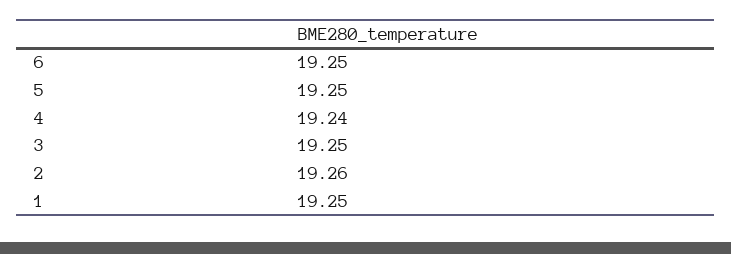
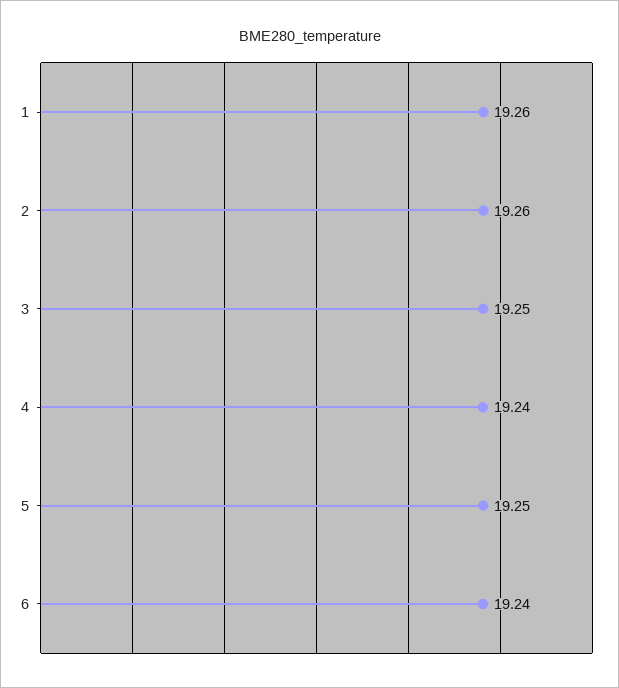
  {
-   "6": 19.25,
+   "6": 19.24,
    "5": 19.25,
    "4": 19.24,
    "3": 19.25,
    "2": 19.26,
-   "1": 19.25
+   "1": 19.26
  }

